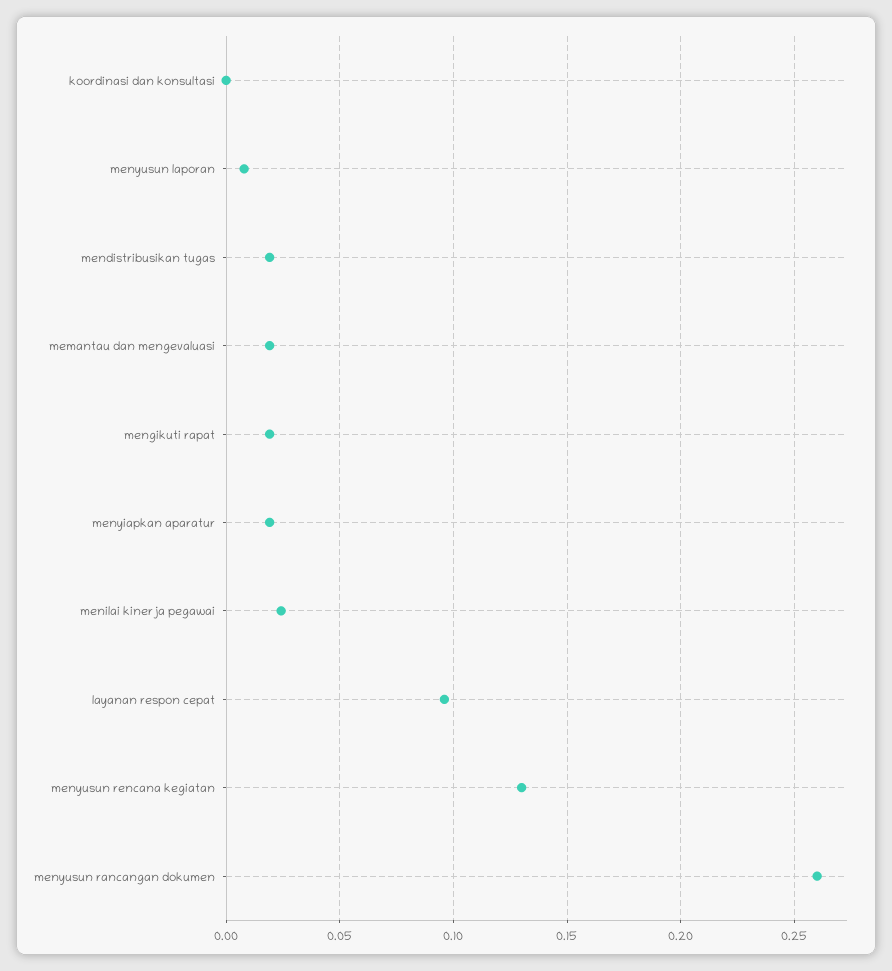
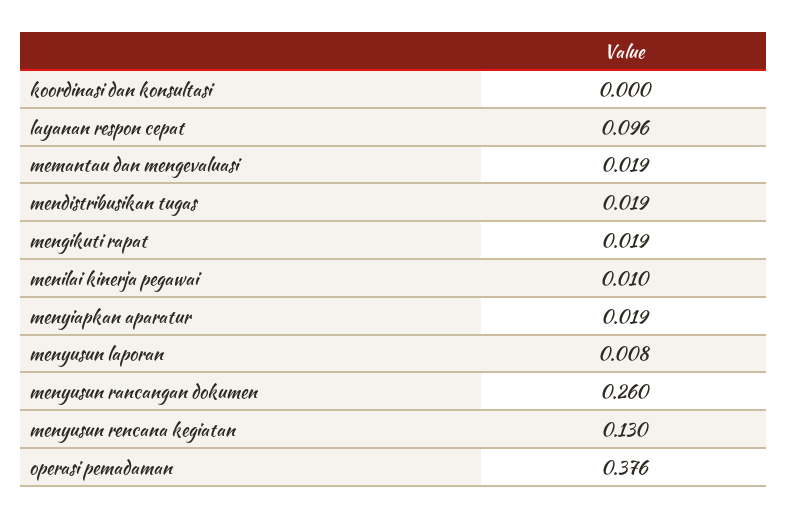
  {
    "koordinasi dan konsultasi": 0,
    "menyusun laporan": 0.008,
    "mendistribusikan tugas": 0.019,
    "memantau dan mengevaluasi": 0.019,
    "mengikuti rapat": 0.019,
    "menyiapkan aparatur": 0.019,
-   "menilai kinerja pegawai": 0.025,
+   "menilai kinerja pegawai": 0.01,
    "layanan respon cepat": 0.096,
    "menyusun rencana kegiatan": 0.13,
-   "menyusun rancangan dokumen": 0.26
+   "menyusun rancangan dokumen": 0.26,
+   "operasi pemadaman": 0.376
  }

